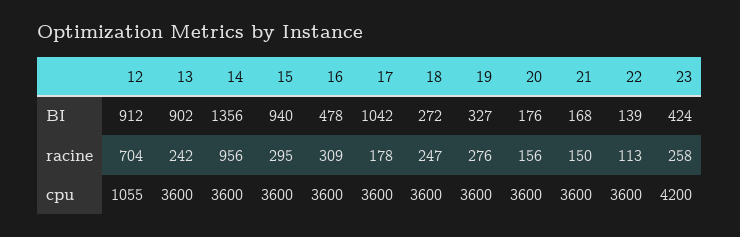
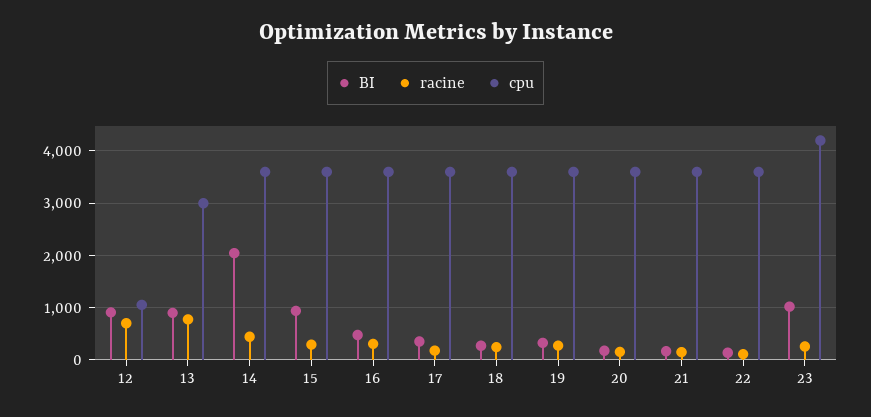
  {
    "BI": {
      "12": 912,
      "13": 902,
-     "14": 1356,
+     "14": 2000,
      "15": 940,
      "16": 478,
-     "17": 1042,
+     "17": 400,
      "18": 272,
      "19": 327,
      "20": 176,
      "21": 168,
      "22": 139,
-     "23": 424
+     "23": 1000
    },
    "racine": {
      "12": 704,
-     "13": 242,
+     "13": 800,
-     "14": 956,
+     "14": 400,
      "15": 295,
      "16": 309,
      "17": 178,
      "18": 247,
      "19": 276,
      "20": 156,
      "21": 150,
      "22": 113,
      "23": 258
    },
    "cpu": {
      "12": 1055,
-     "13": 3600,
+     "13": 3000,
      "14": 3600,
      "15": 3600,
      "16": 3600,
      "17": 3600,
      "18": 3600,
      "19": 3600,
      "20": 3600,
      "21": 3600,
      "22": 3600,
      "23": 4200
    }
  }

